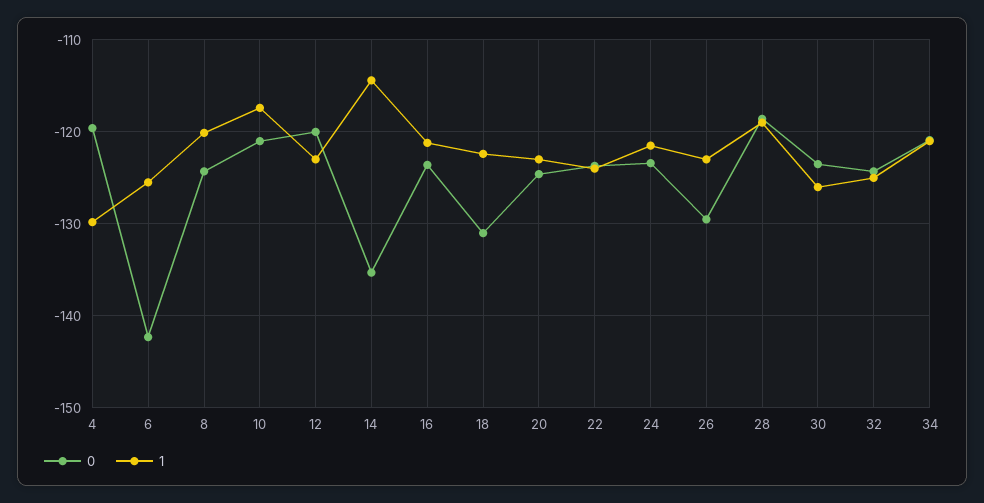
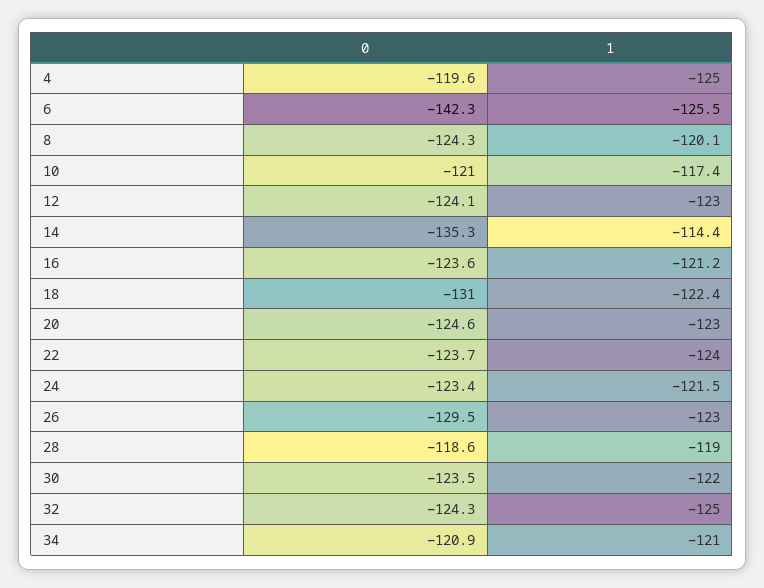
  {
    "0": {
      "4": -119.6,
      "6": -142.3,
      "8": -124.3,
      "10": -121,
-     "12": -120,
+     "12": -124.1,
      "14": -135.3,
      "16": -123.6,
      "18": -131,
      "20": -124.6,
      "22": -123.7,
      "24": -123.4,
      "26": -129.5,
      "28": -118.6,
      "30": -123.5,
      "32": -124.3,
      "34": -120.9
    },
    "1": {
-     "4": -130,
+     "4": -125,
      "6": -125.5,
      "8": -120.1,
      "10": -117.4,
      "12": -123,
      "14": -114.4,
      "16": -121.2,
      "18": -122.4,
      "20": -123,
      "22": -124,
      "24": -121.5,
      "26": -123,
      "28": -119,
-     "30": -126,
+     "30": -122,
      "32": -125,
      "34": -121
    }
  }

